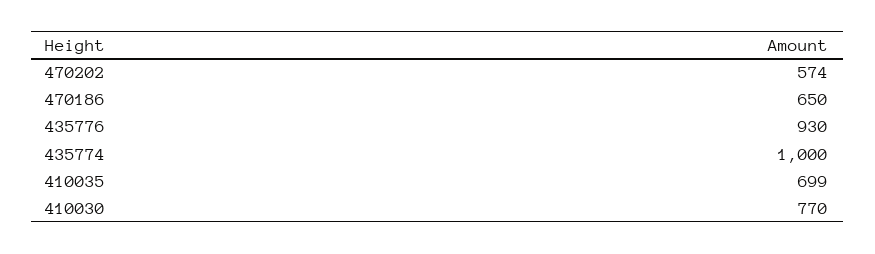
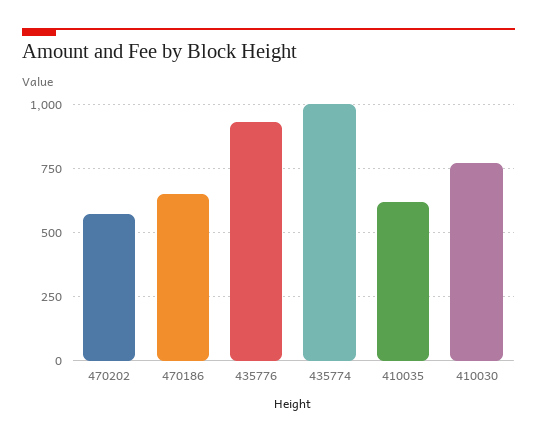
  {
    "470202": 574,
    "470186": 650,
    "435776": 930,
    "435774": 1000,
-   "410035": 699,
+   "410035": 625,
    "410030": 770
  }

